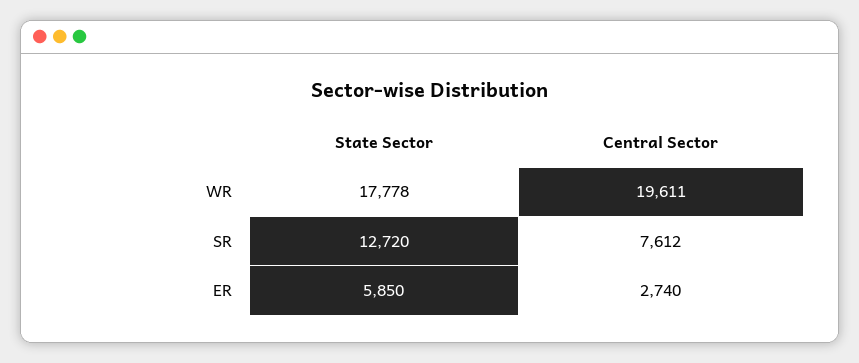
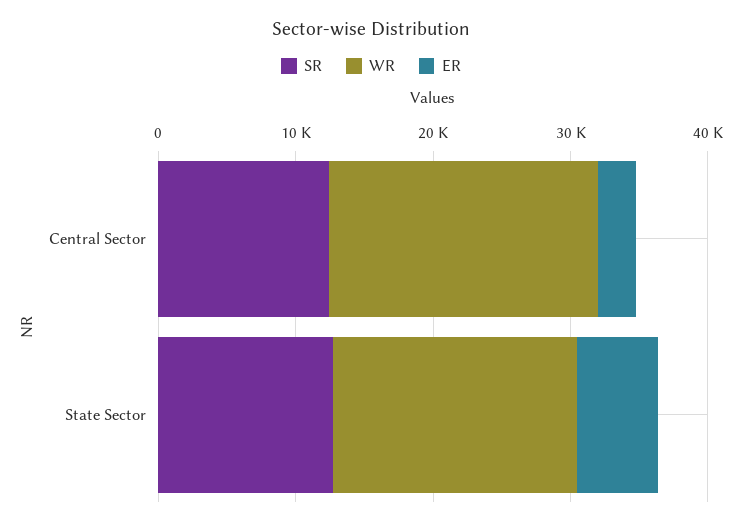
  {
    "WR": {
      "State Sector": 17778,
      "Central Sector": 19611
    },
    "SR": {
      "State Sector": 12720,
-     "Central Sector": 7612
+     "Central Sector": 12000
    },
    "ER": {
      "State Sector": 5850,
      "Central Sector": 2740
    }
  }

